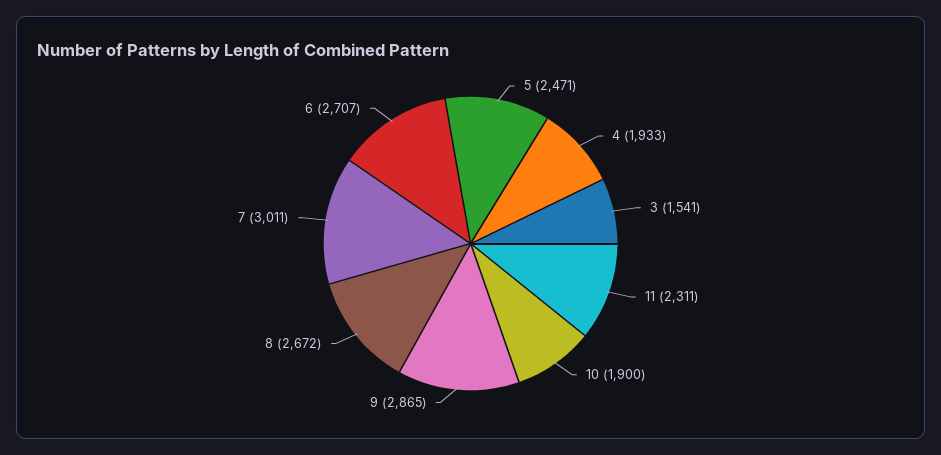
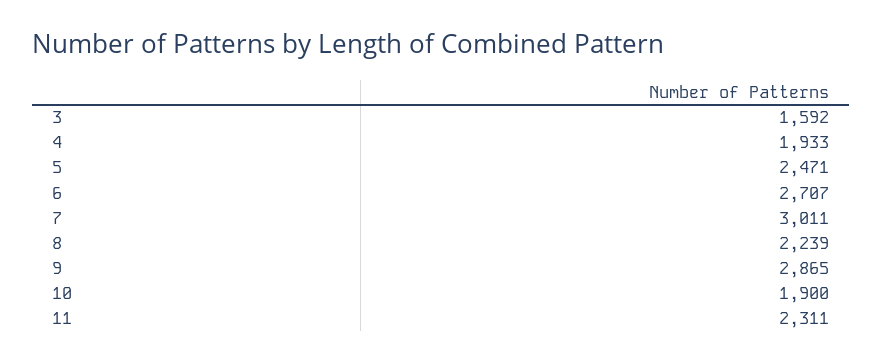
  {
    "5": 2471,
    "4": 1933,
-   "3": 1541,
+   "3": 1592,
    "11": 2311,
    "10": 1900,
    "9": 2865,
-   "8": 2672,
+   "8": 2239,
    "7": 3011,
    "6": 2707
  }

